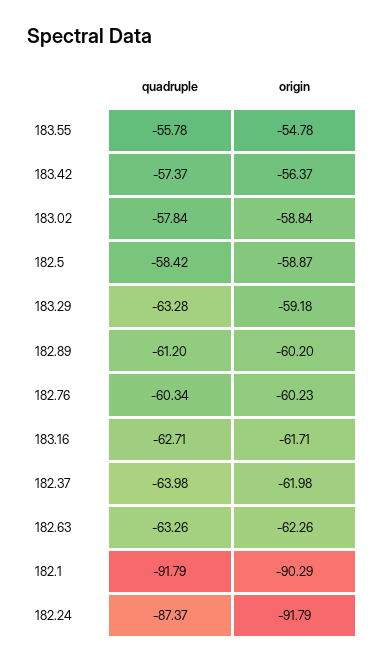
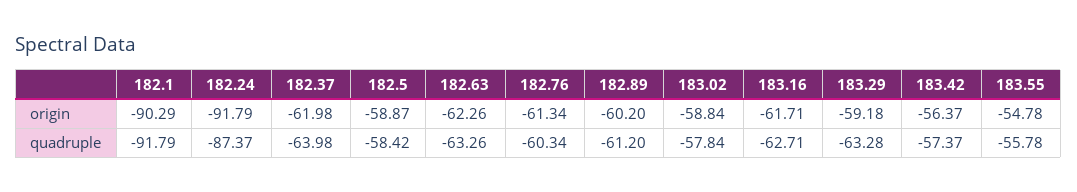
  {
    "quadruple": {
      "183.55": -55.78,
      "183.42": -57.37,
      "183.02": -57.84,
      "182.5": -58.42,
      "183.29": -63.28,
      "182.89": -61.2,
      "182.76": -60.34,
      "183.16": -62.71,
      "182.37": -63.98,
      "182.63": -63.26,
      "182.1": -91.79,
      "182.24": -87.37
    },
    "origin": {
      "183.55": -54.78,
      "183.42": -56.37,
      "183.02": -58.84,
      "182.5": -58.87,
      "183.29": -59.18,
      "182.89": -60.2,
-     "182.76": -60.23,
+     "182.76": -61.34,
      "183.16": -61.71,
      "182.37": -61.98,
      "182.63": -62.26,
      "182.1": -90.29,
      "182.24": -91.79
    }
  }

